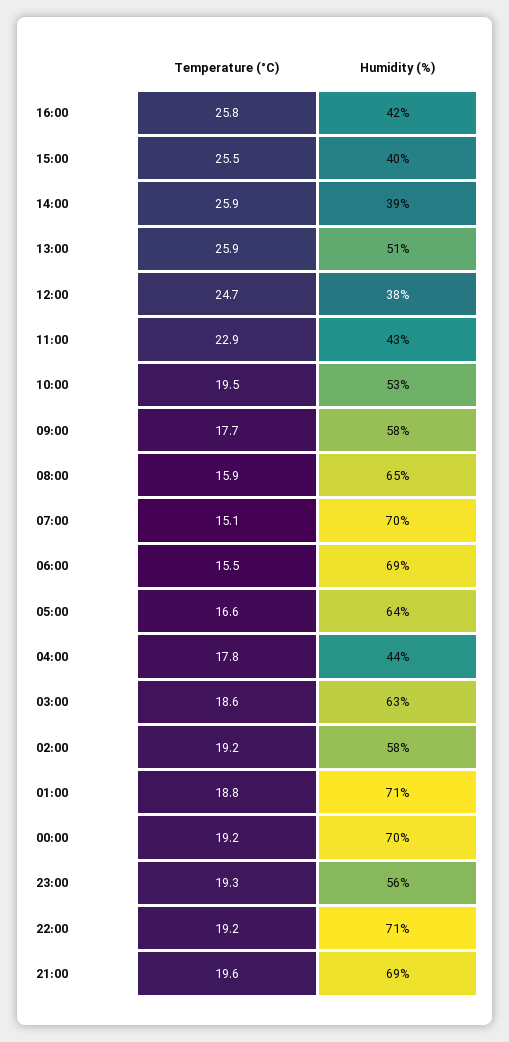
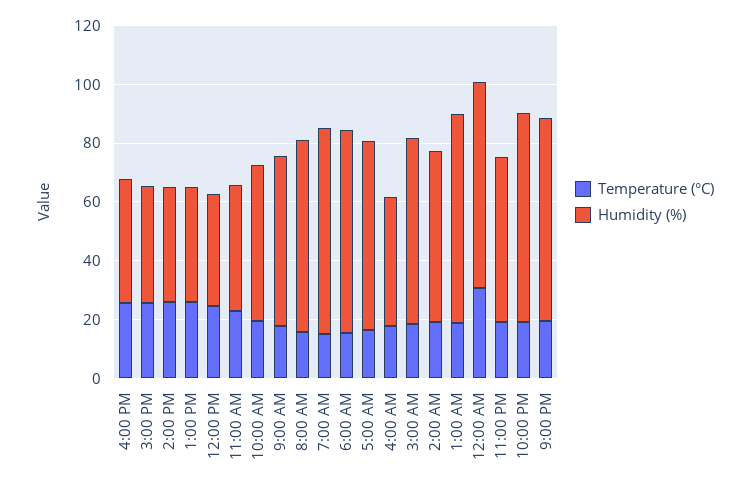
  {
    "Temperature (°C)": {
      "16:00": 25.8,
      "15:00": 25.5,
      "14:00": 25.9,
      "13:00": 25.9,
      "12:00": 24.7,
      "11:00": 22.9,
      "10:00": 19.5,
      "09:00": 17.7,
      "08:00": 15.9,
      "07:00": 15.1,
      "06:00": 15.5,
      "05:00": 16.6,
      "04:00": 17.8,
      "03:00": 18.6,
      "02:00": 19.2,
      "01:00": 18.8,
-     "00:00": 19.2,
+     "00:00": 30,
      "23:00": 19.3,
      "22:00": 19.2,
      "21:00": 19.6
    },
    "Humidity (%)": {
      "16:00": 42,
      "15:00": 40,
      "14:00": 39,
-     "13:00": 51,
+     "13:00": 40,
      "12:00": 38,
      "11:00": 43,
      "10:00": 53,
      "09:00": 58,
      "08:00": 65,
      "07:00": 70,
      "06:00": 69,
      "05:00": 64,
      "04:00": 44,
      "03:00": 63,
      "02:00": 58,
      "01:00": 71,
      "00:00": 70,
      "23:00": 56,
      "22:00": 71,
      "21:00": 69
    }
  }

